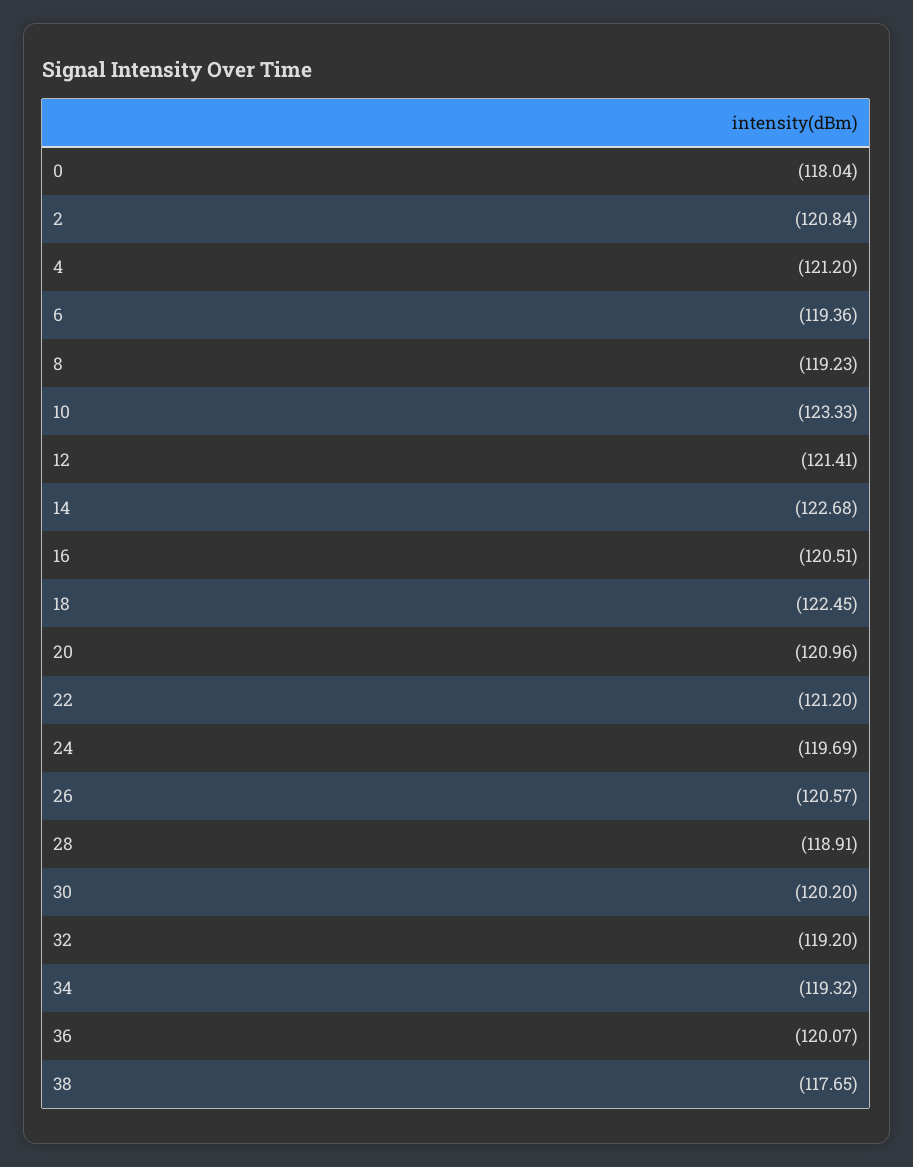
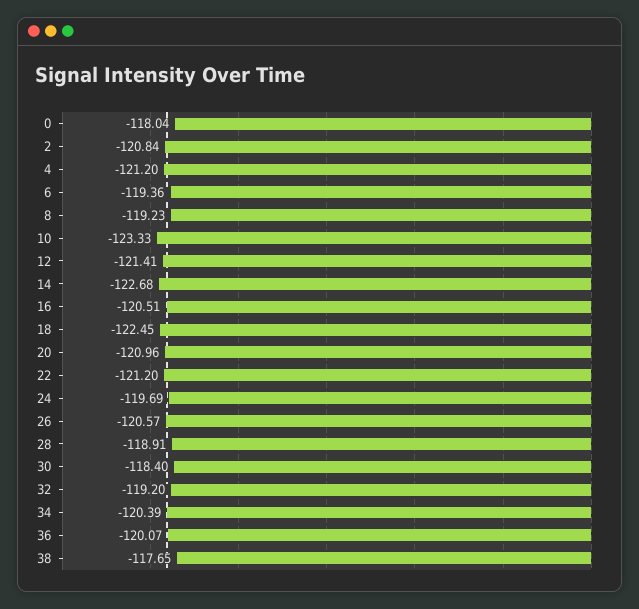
  {
    "0": -118.04,
    "2": -120.84,
    "4": -121.2,
    "6": -119.36,
    "8": -119.23,
    "10": -123.33,
    "12": -121.41,
    "14": -122.68,
    "16": -120.51,
    "18": -122.45,
    "20": -120.96,
    "22": -121.2,
    "24": -119.69,
    "26": -120.57,
    "28": -118.91,
-   "30": -120.2,
+   "30": -118.4,
    "32": -119.2,
-   "34": -119.32,
+   "34": -120.39,
    "36": -120.07,
    "38": -117.65
  }

